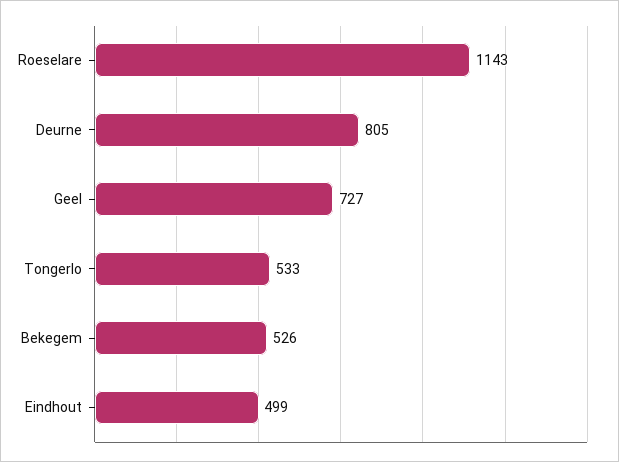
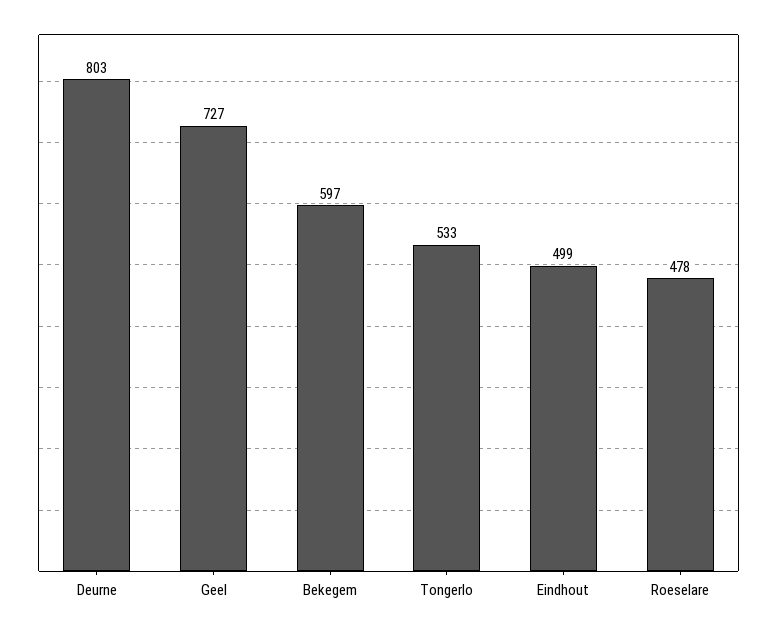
  {
-   "Roeselare": 1143,
+   "Roeselare": 478,
-   "Deurne": 805,
+   "Deurne": 803,
    "Geel": 727,
    "Tongerlo": 533,
-   "Bekegem": 526,
+   "Bekegem": 597,
    "Eindhout": 499
  }

